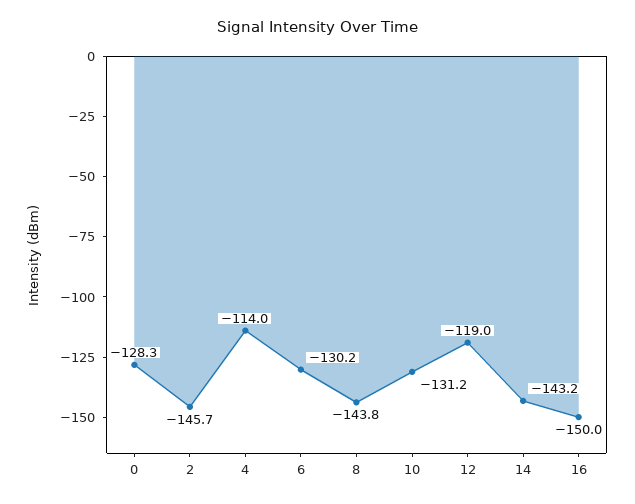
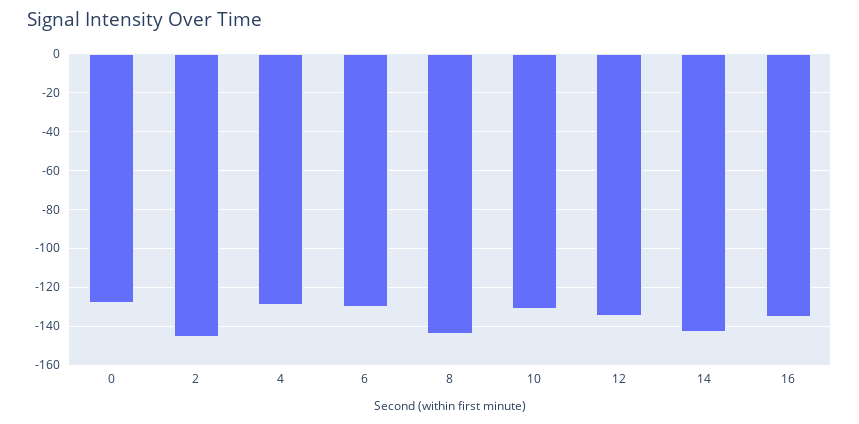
  {
    "0": -128.3,
    "2": -145.7,
-   "4": -114,
+   "4": -130,
    "6": -130.2,
    "8": -143.8,
    "10": -131.2,
-   "12": -119,
+   "12": -135,
    "14": -143.2,
-   "16": -150
+   "16": -135
  }

